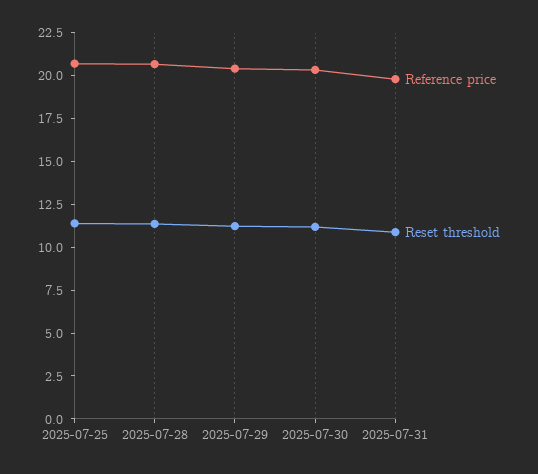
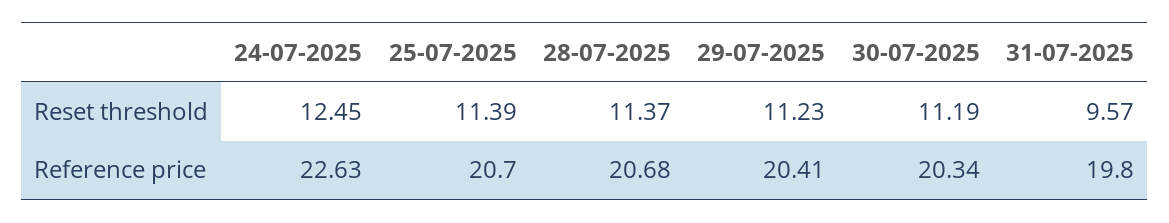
  {
    "Reference price": {
      "2025-07-25": 20.7,
      "2025-07-28": 20.68,
      "2025-07-29": 20.41,
      "2025-07-30": 20.34,
-     "2025-07-31": 19.8
+     "2025-07-31": 19.8,
+     "24-07-2025": 22.63
    },
    "Reset threshold": {
      "2025-07-25": 11.39,
      "2025-07-28": 11.37,
      "2025-07-29": 11.23,
      "2025-07-30": 11.19,
-     "2025-07-31": 11
+     "2025-07-31": 9.57,
+     "24-07-2025": 12.45
    }
  }

